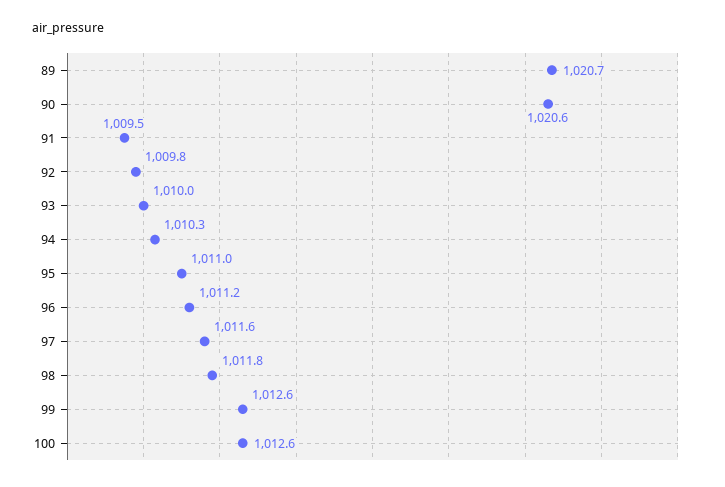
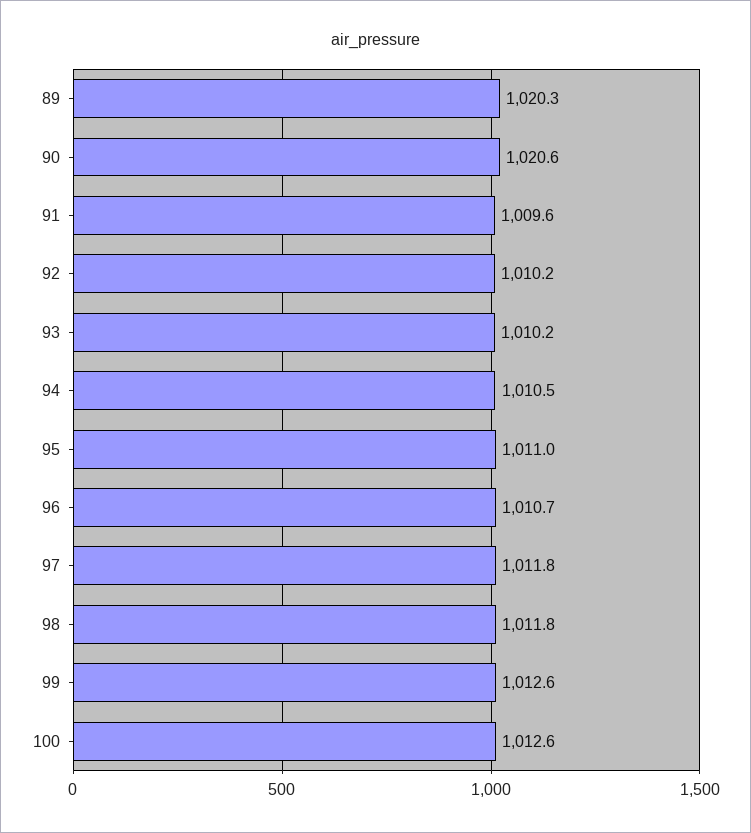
  {
-   "89": 1020.7,
+   "89": 1020.3,
    "90": 1020.6,
-   "91": 1009.5,
+   "91": 1009.6,
-   "92": 1009.8,
+   "92": 1010.2,
-   "93": 1010,
+   "93": 1010.2,
-   "94": 1010.3,
+   "94": 1010.5,
    "95": 1011,
-   "96": 1011.2,
+   "96": 1010.7,
-   "97": 1011.6,
+   "97": 1011.8,
    "98": 1011.8,
    "99": 1012.6,
    "100": 1012.6
  }

